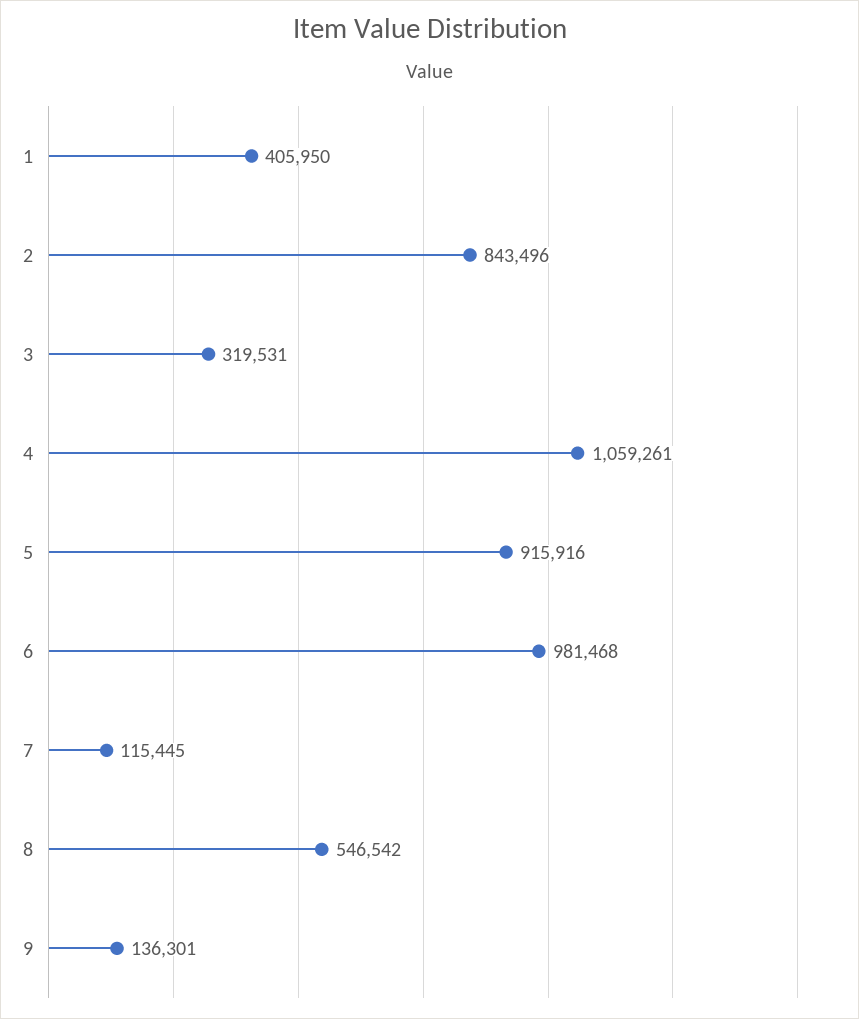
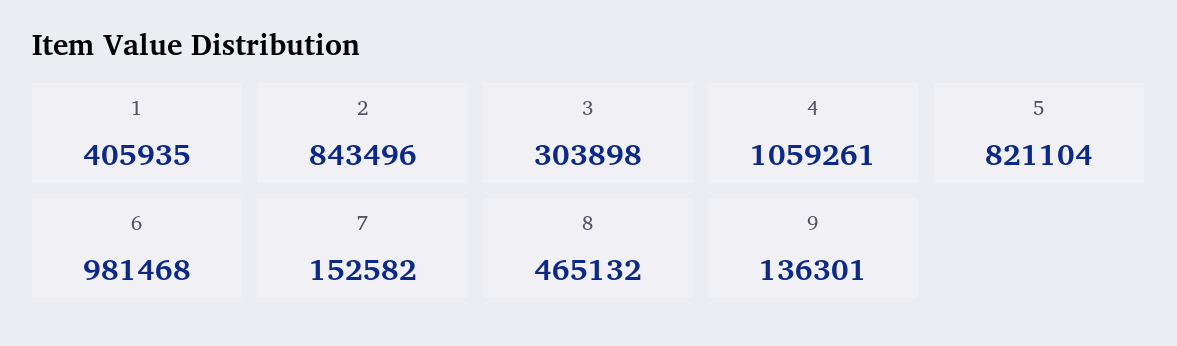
  {
-   "1": 405950,
+   "1": 405935,
    "2": 843496,
-   "3": 319531,
+   "3": 303898,
    "4": 1059261,
-   "5": 915916,
+   "5": 821104,
    "6": 981468,
-   "7": 115445,
+   "7": 152582,
-   "8": 546542,
+   "8": 465132,
    "9": 136301
  }

